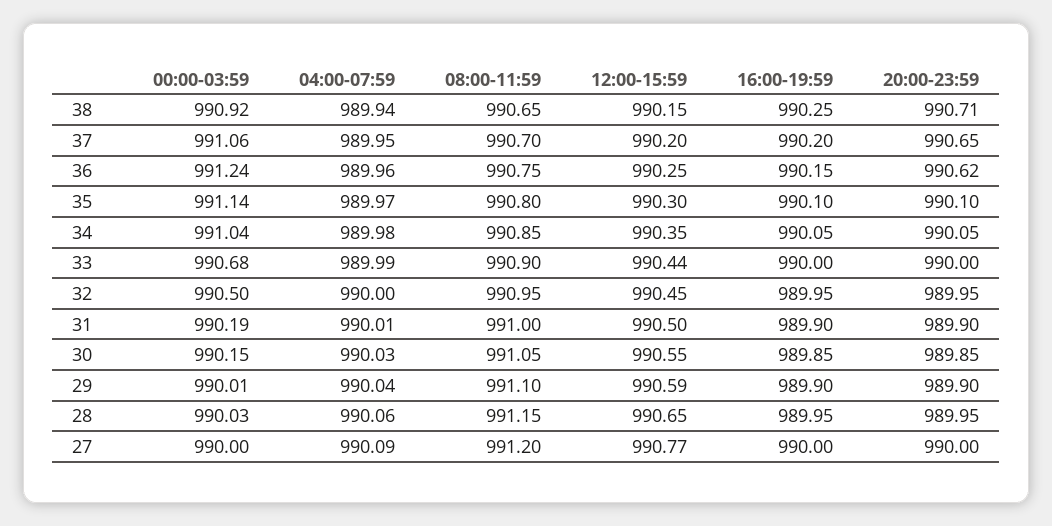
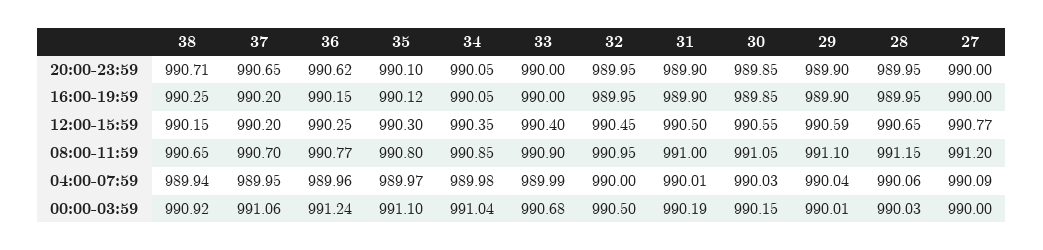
  {
    "00:00-03:59": {
      "38": 990.92,
      "37": 991.06,
      "36": 991.24,
-     "35": 991.14,
+     "35": 991.1,
      "34": 991.04,
      "33": 990.68,
      "32": 990.5,
      "31": 990.19,
      "30": 990.15,
      "29": 990.01,
      "28": 990.03,
      "27": 990
    },
    "04:00-07:59": {
      "38": 989.94,
      "37": 989.95,
      "36": 989.96,
      "35": 989.97,
      "34": 989.98,
      "33": 989.99,
      "32": 990,
      "31": 990.01,
      "30": 990.03,
      "29": 990.04,
      "28": 990.06,
      "27": 990.09
    },
    "08:00-11:59": {
      "38": 990.65,
      "37": 990.7,
-     "36": 990.75,
+     "36": 990.77,
      "35": 990.8,
      "34": 990.85,
      "33": 990.9,
      "32": 990.95,
      "31": 991,
      "30": 991.05,
      "29": 991.1,
      "28": 991.15,
      "27": 991.2
    },
    "12:00-15:59": {
      "38": 990.15,
      "37": 990.2,
      "36": 990.25,
      "35": 990.3,
      "34": 990.35,
-     "33": 990.44,
+     "33": 990.4,
      "32": 990.45,
      "31": 990.5,
      "30": 990.55,
      "29": 990.59,
      "28": 990.65,
      "27": 990.77
    },
    "16:00-19:59": {
      "38": 990.25,
      "37": 990.2,
      "36": 990.15,
-     "35": 990.1,
+     "35": 990.12,
      "34": 990.05,
      "33": 990,
      "32": 989.95,
      "31": 989.9,
      "30": 989.85,
      "29": 989.9,
      "28": 989.95,
      "27": 990
    },
    "20:00-23:59": {
      "38": 990.71,
      "37": 990.65,
      "36": 990.62,
      "35": 990.1,
      "34": 990.05,
      "33": 990,
      "32": 989.95,
      "31": 989.9,
      "30": 989.85,
      "29": 989.9,
      "28": 989.95,
      "27": 990
    }
  }

